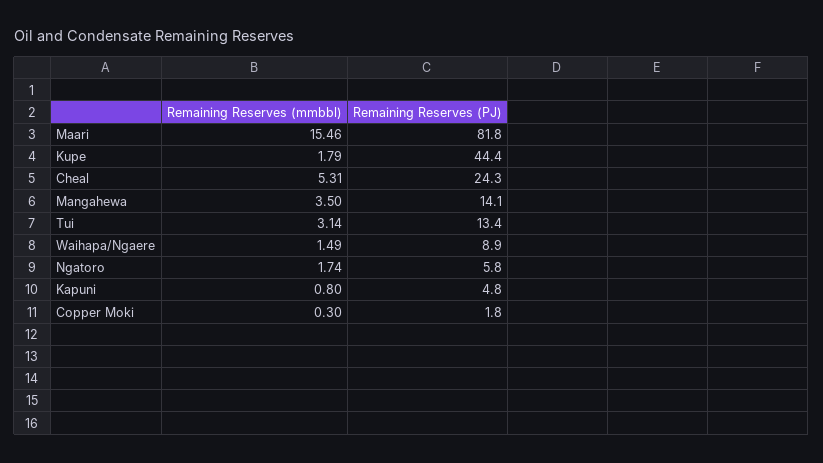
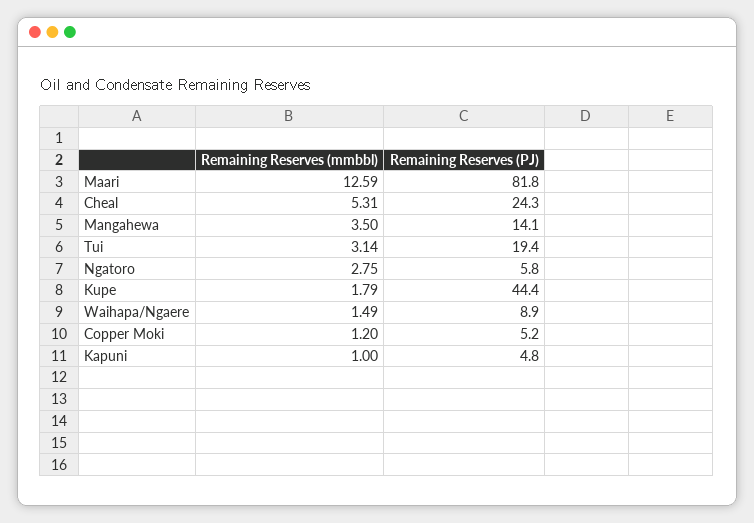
  {
    "Remaining Reserves (mmbbl)": {
-     "Maari": 15.46,
+     "Maari": 12.59,
      "Kupe": 1.79,
      "Cheal": 5.31,
      "Mangahewa": 3.5,
      "Tui": 3.14,
      "Waihapa/Ngaere": 1.49,
-     "Ngatoro": 1.74,
+     "Ngatoro": 2.75,
-     "Kapuni": 0.8,
+     "Kapuni": 1,
-     "Copper Moki": 0.3
+     "Copper Moki": 1.2
    },
    "Remaining Reserves (PJ)": {
      "Maari": 81.8,
      "Kupe": 44.4,
      "Cheal": 24.3,
      "Mangahewa": 14.1,
-     "Tui": 13.4,
+     "Tui": 19.4,
      "Waihapa/Ngaere": 8.9,
      "Ngatoro": 5.8,
      "Kapuni": 4.8,
-     "Copper Moki": 1.8
+     "Copper Moki": 5.2
    }
  }

